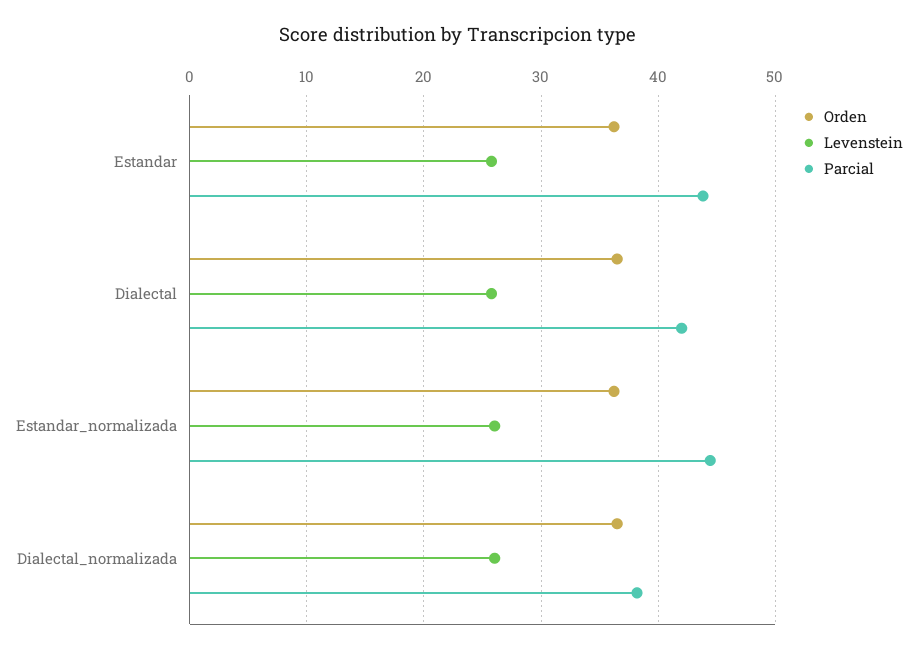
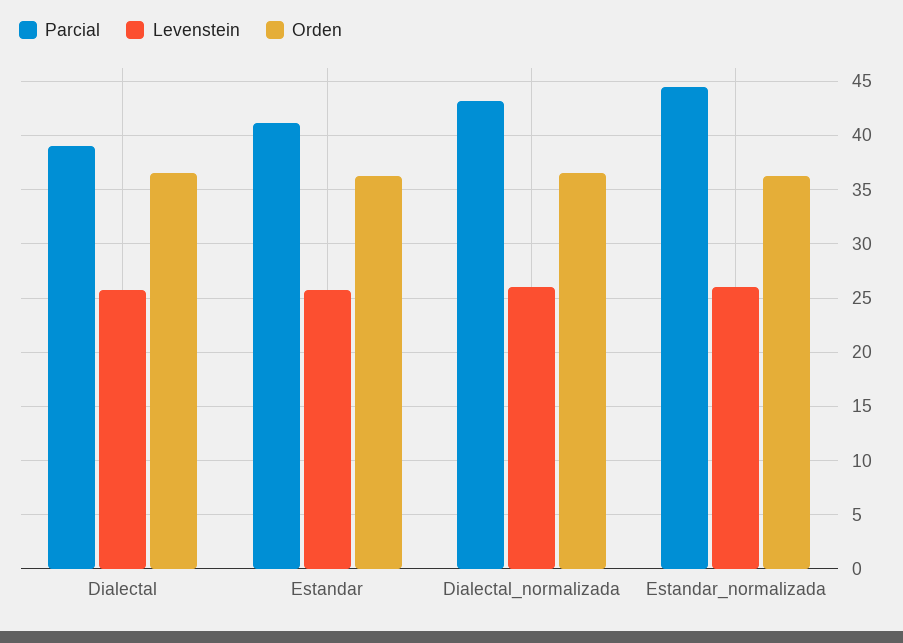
  {
    "Orden": {
      "Estandar": 36,
      "Dialectal": 36,
      "Estandar_normalizada": 36,
      "Dialectal_normalizada": 36
    },
    "Levenstein": {
      "Estandar": 26,
      "Dialectal": 26,
      "Estandar_normalizada": 26,
      "Dialectal_normalizada": 26
    },
    "Parcial": {
-     "Estandar": 44,
+     "Estandar": 41,
-     "Dialectal": 42,
+     "Dialectal": 39,
      "Estandar_normalizada": 44,
-     "Dialectal_normalizada": 38
+     "Dialectal_normalizada": 43
    }
  }

